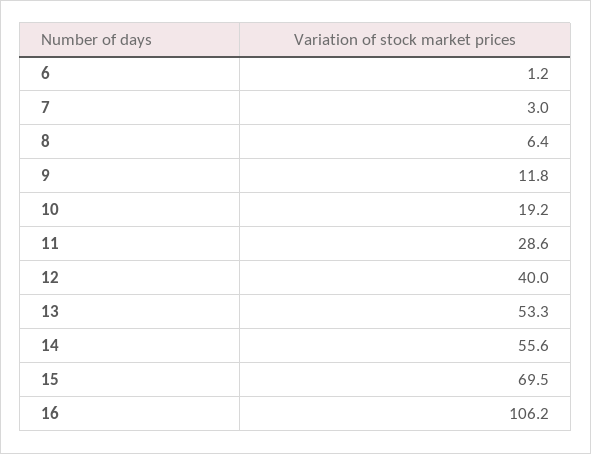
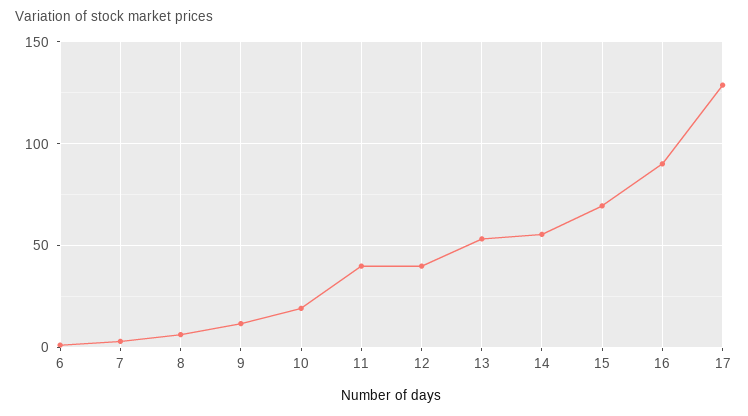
  {
    "6": 1.2,
    "7": 3,
    "8": 6.4,
    "9": 11.8,
    "10": 19.2,
-   "11": 28.6,
+   "11": 40,
    "12": 40,
    "13": 53.3,
    "14": 55.6,
    "15": 69.5,
-   "16": 106.2
+   "16": 90,
+   "17": 130
  }

